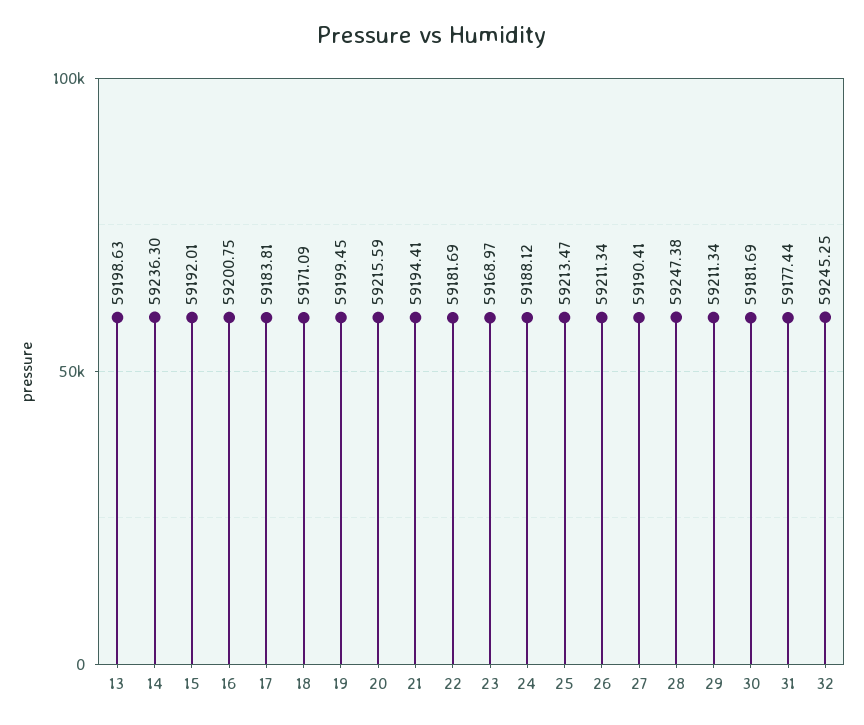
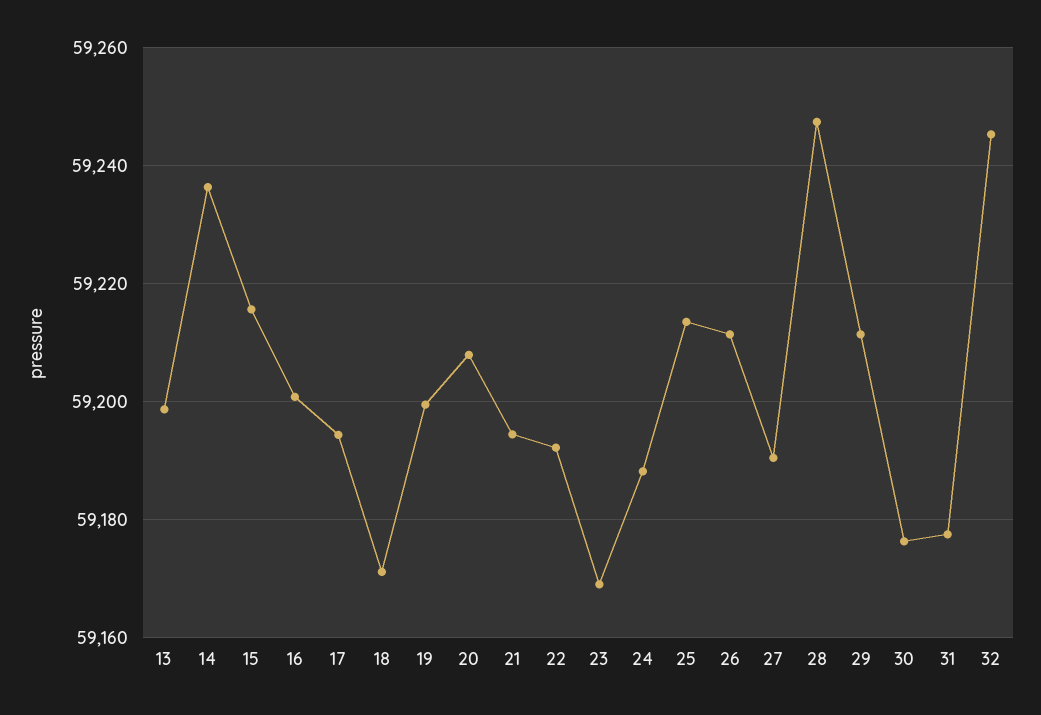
  {
    "13": 59198.63,
    "14": 59236.3,
-   "15": 59192.01,
+   "15": 59216,
    "16": 59200.75,
-   "17": 59183.81,
+   "17": 59194,
    "18": 59171.09,
    "19": 59199.45,
-   "20": 59215.59,
+   "20": 59208,
    "21": 59194.41,
-   "22": 59181.69,
+   "22": 59192,
    "23": 59168.97,
    "24": 59188.12,
    "25": 59213.47,
    "26": 59211.34,
    "27": 59190.41,
    "28": 59247.38,
    "29": 59211.34,
-   "30": 59181.69,
+   "30": 59176,
    "31": 59177.44,
    "32": 59245.25
  }

